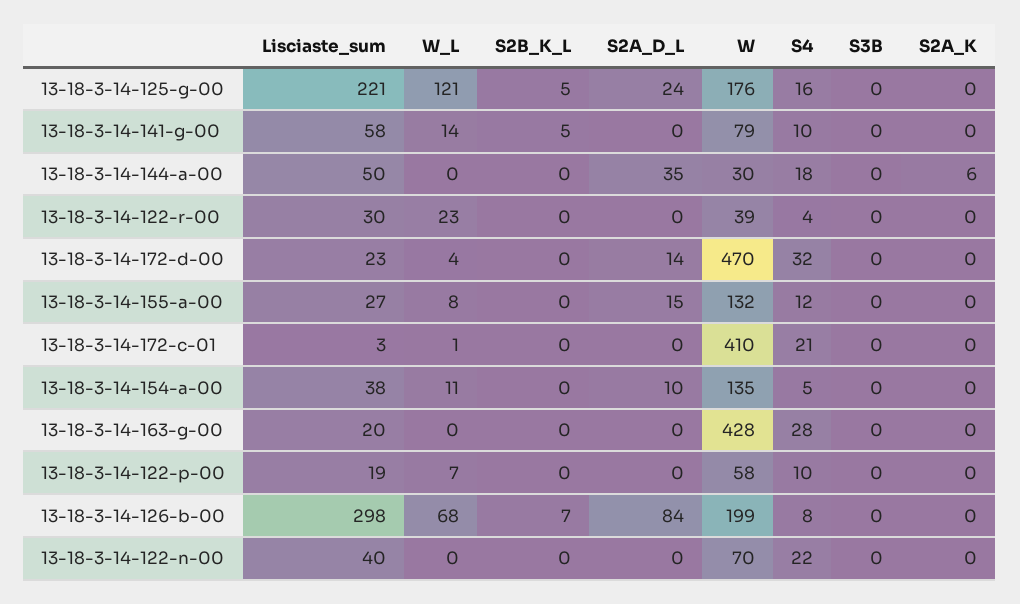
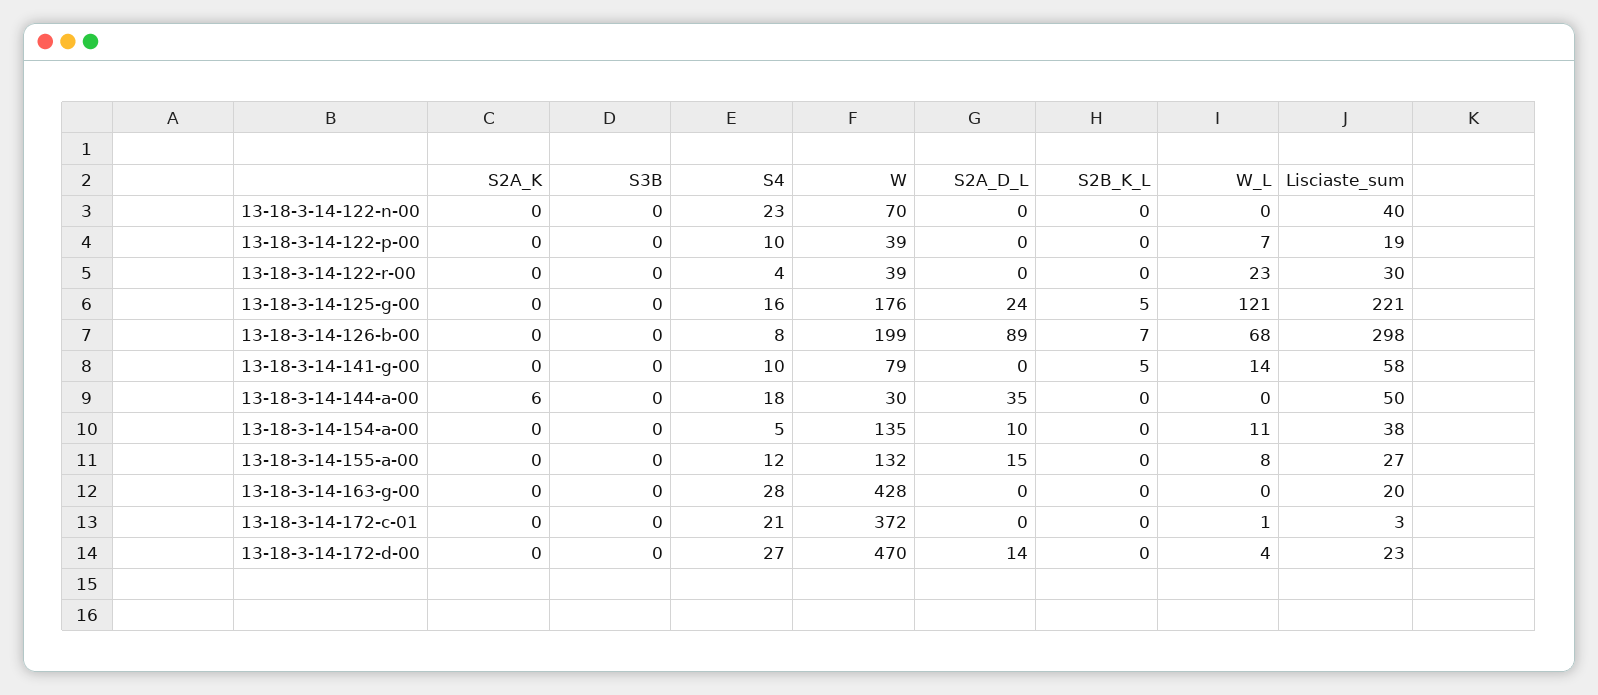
  {
    "Lisciaste_sum": {
      "13-18-3-14-125-g-00": 221,
      "13-18-3-14-141-g-00": 58,
      "13-18-3-14-144-a-00": 50,
      "13-18-3-14-122-r-00": 30,
      "13-18-3-14-172-d-00": 23,
      "13-18-3-14-155-a-00": 27,
      "13-18-3-14-172-c-01": 3,
      "13-18-3-14-154-a-00": 38,
      "13-18-3-14-163-g-00": 20,
      "13-18-3-14-122-p-00": 19,
      "13-18-3-14-126-b-00": 298,
      "13-18-3-14-122-n-00": 40
    },
    "W_L": {
      "13-18-3-14-125-g-00": 121,
      "13-18-3-14-141-g-00": 14,
      "13-18-3-14-144-a-00": 0,
      "13-18-3-14-122-r-00": 23,
      "13-18-3-14-172-d-00": 4,
      "13-18-3-14-155-a-00": 8,
      "13-18-3-14-172-c-01": 1,
      "13-18-3-14-154-a-00": 11,
      "13-18-3-14-163-g-00": 0,
      "13-18-3-14-122-p-00": 7,
      "13-18-3-14-126-b-00": 68,
      "13-18-3-14-122-n-00": 0
    },
    "S2B_K_L": {
      "13-18-3-14-125-g-00": 5,
      "13-18-3-14-141-g-00": 5,
      "13-18-3-14-144-a-00": 0,
      "13-18-3-14-122-r-00": 0,
      "13-18-3-14-172-d-00": 0,
      "13-18-3-14-155-a-00": 0,
      "13-18-3-14-172-c-01": 0,
      "13-18-3-14-154-a-00": 0,
      "13-18-3-14-163-g-00": 0,
      "13-18-3-14-122-p-00": 0,
      "13-18-3-14-126-b-00": 7,
      "13-18-3-14-122-n-00": 0
    },
    "S2A_D_L": {
      "13-18-3-14-125-g-00": 24,
      "13-18-3-14-141-g-00": 0,
      "13-18-3-14-144-a-00": 35,
      "13-18-3-14-122-r-00": 0,
      "13-18-3-14-172-d-00": 14,
      "13-18-3-14-155-a-00": 15,
      "13-18-3-14-172-c-01": 0,
      "13-18-3-14-154-a-00": 10,
      "13-18-3-14-163-g-00": 0,
      "13-18-3-14-122-p-00": 0,
-     "13-18-3-14-126-b-00": 84,
+     "13-18-3-14-126-b-00": 89,
      "13-18-3-14-122-n-00": 0
    },
    "W": {
      "13-18-3-14-125-g-00": 176,
      "13-18-3-14-141-g-00": 79,
      "13-18-3-14-144-a-00": 30,
      "13-18-3-14-122-r-00": 39,
      "13-18-3-14-172-d-00": 470,
      "13-18-3-14-155-a-00": 132,
-     "13-18-3-14-172-c-01": 410,
+     "13-18-3-14-172-c-01": 372,
      "13-18-3-14-154-a-00": 135,
      "13-18-3-14-163-g-00": 428,
-     "13-18-3-14-122-p-00": 58,
+     "13-18-3-14-122-p-00": 39,
      "13-18-3-14-126-b-00": 199,
      "13-18-3-14-122-n-00": 70
    },
    "S4": {
      "13-18-3-14-125-g-00": 16,
      "13-18-3-14-141-g-00": 10,
      "13-18-3-14-144-a-00": 18,
      "13-18-3-14-122-r-00": 4,
-     "13-18-3-14-172-d-00": 32,
+     "13-18-3-14-172-d-00": 27,
      "13-18-3-14-155-a-00": 12,
      "13-18-3-14-172-c-01": 21,
      "13-18-3-14-154-a-00": 5,
      "13-18-3-14-163-g-00": 28,
      "13-18-3-14-122-p-00": 10,
      "13-18-3-14-126-b-00": 8,
-     "13-18-3-14-122-n-00": 22
+     "13-18-3-14-122-n-00": 23
    },
    "S3B": {
      "13-18-3-14-125-g-00": 0,
      "13-18-3-14-141-g-00": 0,
      "13-18-3-14-144-a-00": 0,
      "13-18-3-14-122-r-00": 0,
      "13-18-3-14-172-d-00": 0,
      "13-18-3-14-155-a-00": 0,
      "13-18-3-14-172-c-01": 0,
      "13-18-3-14-154-a-00": 0,
      "13-18-3-14-163-g-00": 0,
      "13-18-3-14-122-p-00": 0,
      "13-18-3-14-126-b-00": 0,
      "13-18-3-14-122-n-00": 0
    },
    "S2A_K": {
      "13-18-3-14-125-g-00": 0,
      "13-18-3-14-141-g-00": 0,
      "13-18-3-14-144-a-00": 6,
      "13-18-3-14-122-r-00": 0,
      "13-18-3-14-172-d-00": 0,
      "13-18-3-14-155-a-00": 0,
      "13-18-3-14-172-c-01": 0,
      "13-18-3-14-154-a-00": 0,
      "13-18-3-14-163-g-00": 0,
      "13-18-3-14-122-p-00": 0,
      "13-18-3-14-126-b-00": 0,
      "13-18-3-14-122-n-00": 0
    }
  }

